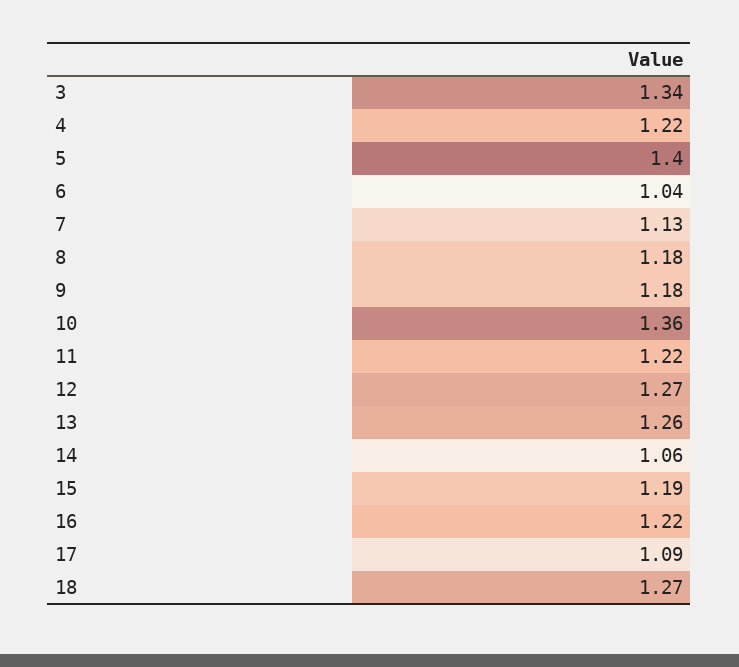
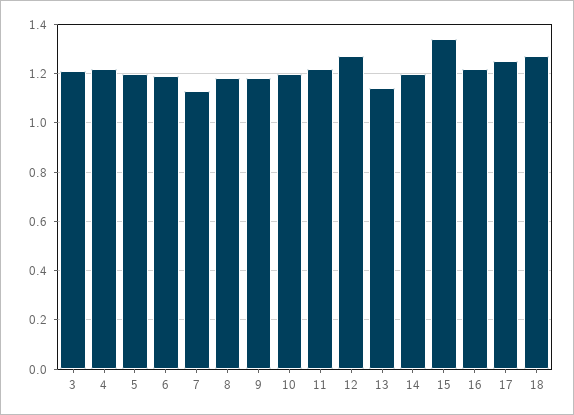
  {
-   "3": 1.34,
+   "3": 1.2,
    "4": 1.22,
-   "5": 1.4,
+   "5": 1.2,
-   "6": 1.04,
+   "6": 1.2,
    "7": 1.13,
    "8": 1.18,
    "9": 1.18,
-   "10": 1.36,
+   "10": 1.2,
    "11": 1.22,
    "12": 1.27,
-   "13": 1.26,
+   "13": 1.15,
-   "14": 1.06,
+   "14": 1.2,
-   "15": 1.19,
+   "15": 1.35,
    "16": 1.22,
-   "17": 1.09,
+   "17": 1.25,
    "18": 1.27
  }

